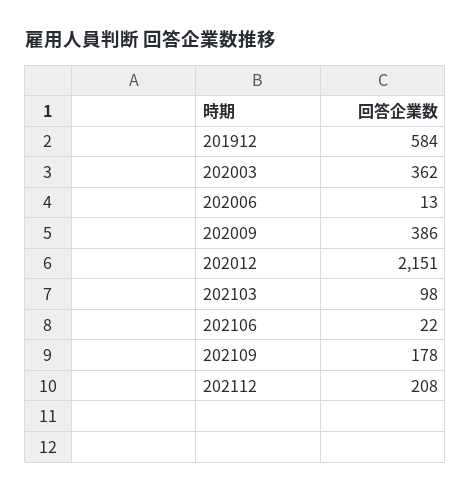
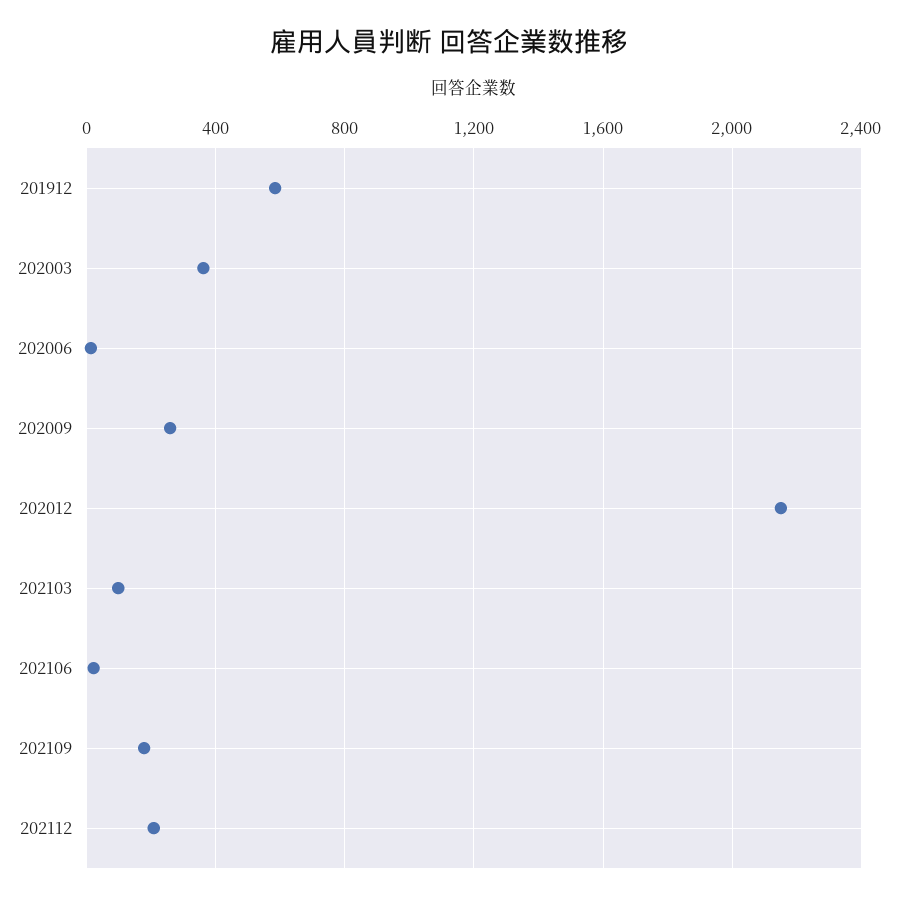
  {
    "201912": 584,
    "202003": 362,
    "202006": 13,
-   "202009": 386,
+   "202009": 250,
    "202012": 2151,
    "202103": 98,
    "202106": 22,
    "202109": 178,
    "202112": 208
  }

